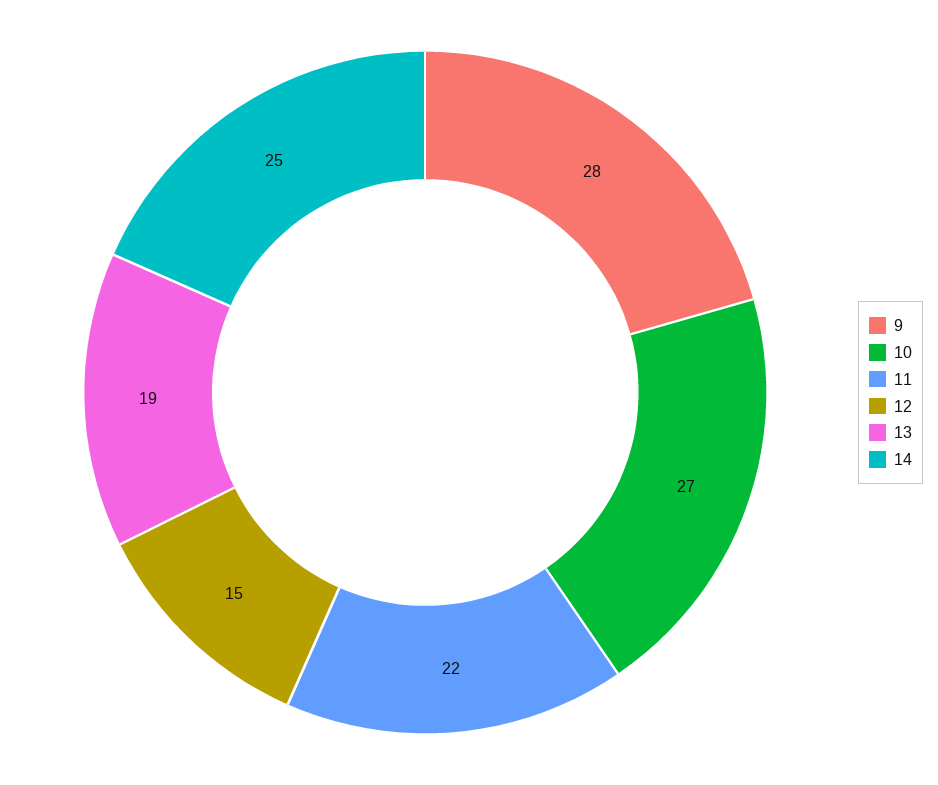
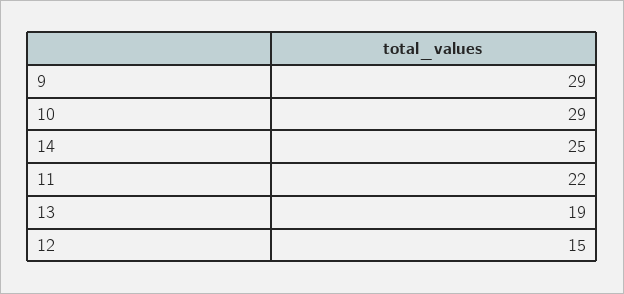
  {
-   "9": 28,
+   "9": 29,
-   "10": 27,
+   "10": 29,
    "11": 22,
    "12": 15,
    "13": 19,
    "14": 25
  }

